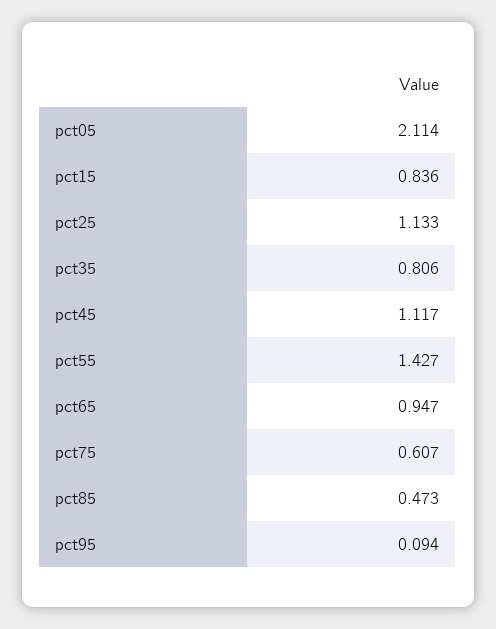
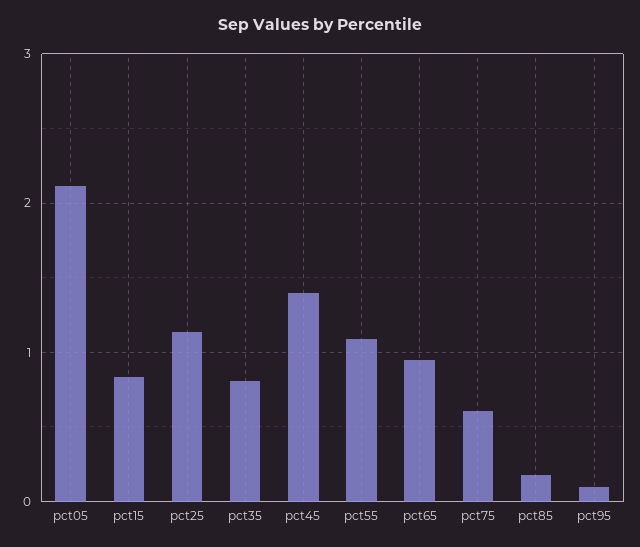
  {
    "pct05": 2.114,
    "pct15": 0.836,
    "pct25": 1.133,
    "pct35": 0.806,
-   "pct45": 1.117,
+   "pct45": 1.4,
-   "pct55": 1.427,
+   "pct55": 1.1,
    "pct65": 0.947,
    "pct75": 0.607,
-   "pct85": 0.473,
+   "pct85": 0.2,
    "pct95": 0.094
  }

